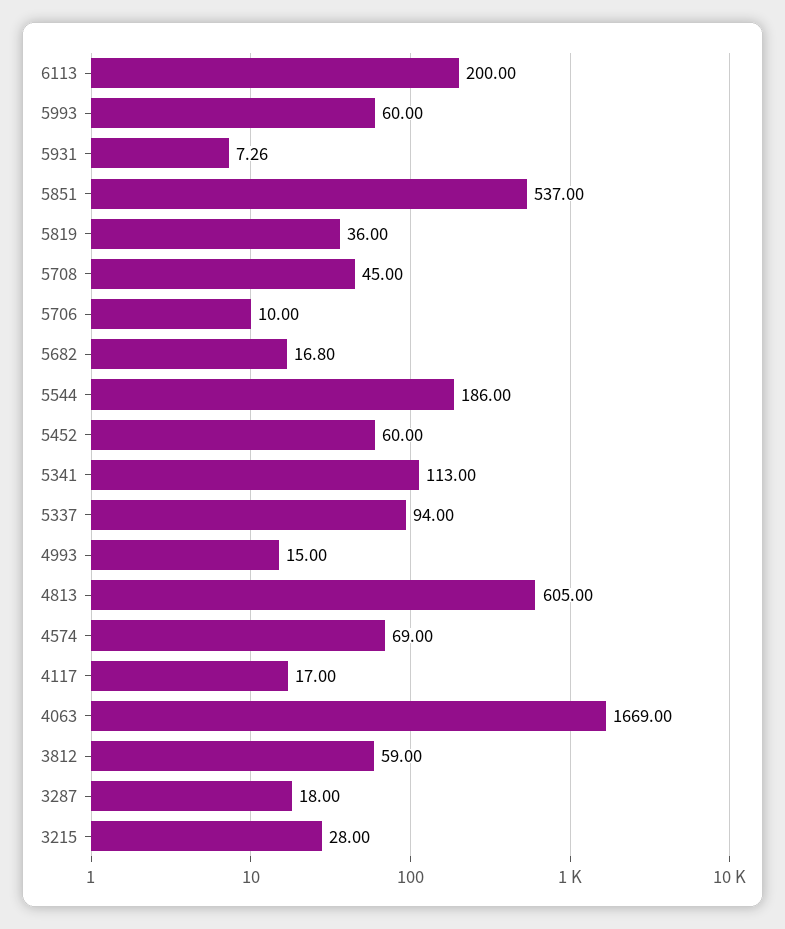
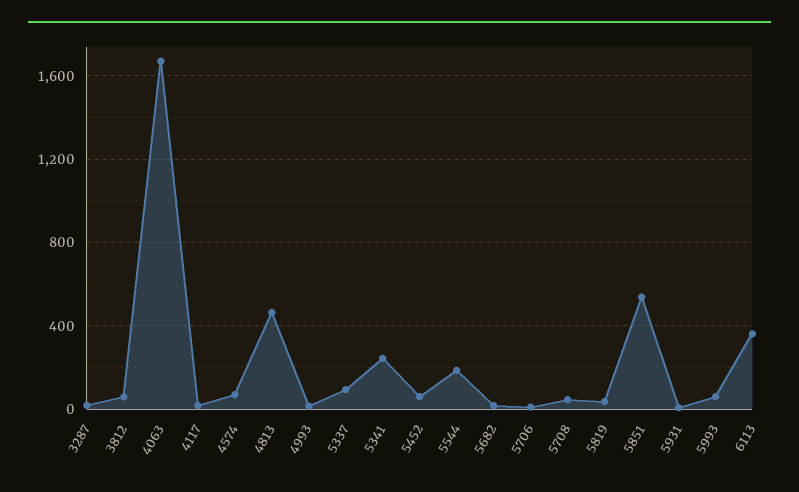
  {
-   "6113": 200,
+   "6113": 350,
    "5993": 60,
    "5931": 7.26,
    "5851": 537,
    "5819": 36,
    "5708": 45,
    "5706": 10,
    "5682": 16.8,
    "5544": 186,
    "5452": 60,
-   "5341": 113,
+   "5341": 250,
    "5337": 94,
    "4993": 15,
-   "4813": 605,
+   "4813": 450,
    "4574": 69,
    "4117": 17,
    "4063": 1669,
    "3812": 59,
-   "3287": 18,
+   "3287": 18
-   "3215": 28
  }

